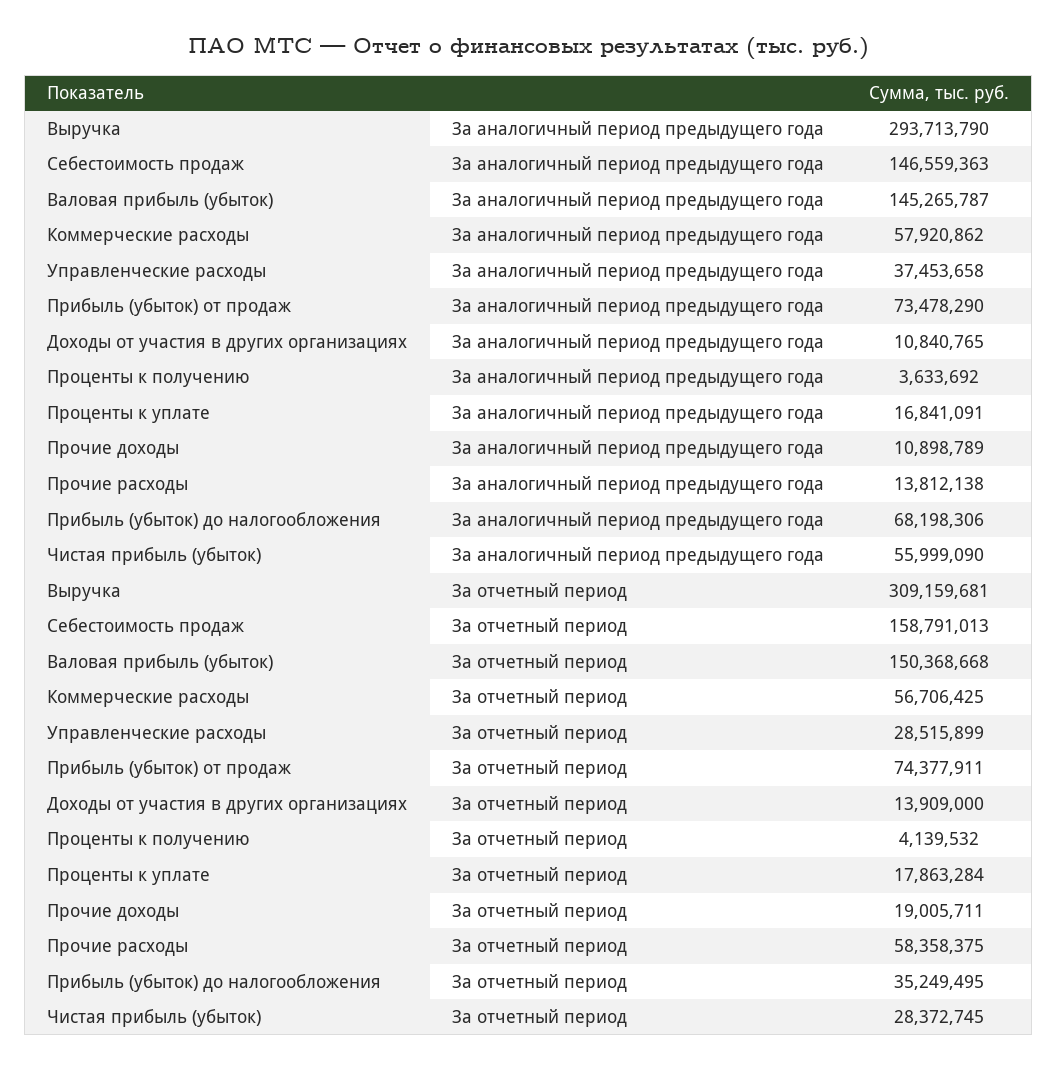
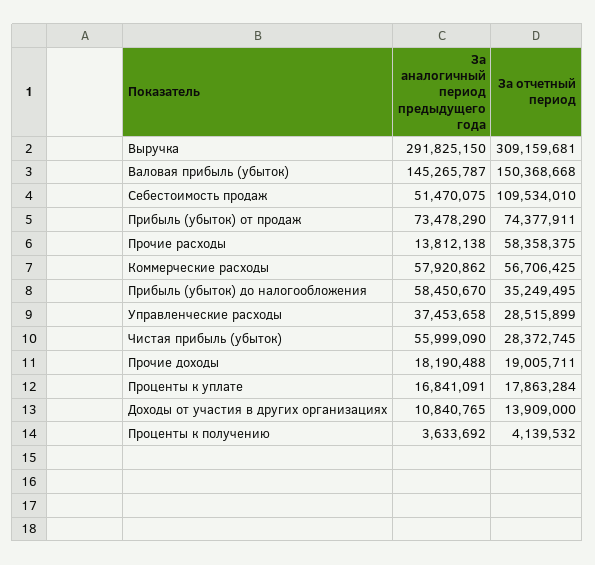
  {
    "Выручка": {
-     "За аналогичный период предыдущего года": 293713790,
+     "За аналогичный период предыдущего года": 291825150,
      "За отчетный период": 309159681
    },
    "Себестоимость продаж": {
-     "За аналогичный период предыдущего года": 146559363,
+     "За аналогичный период предыдущего года": 51470075,
-     "За отчетный период": 158791013
+     "За отчетный период": 109534010
    },
    "Валовая прибыль (убыток)": {
      "За аналогичный период предыдущего года": 145265787,
      "За отчетный период": 150368668
    },
    "Коммерческие расходы": {
      "За аналогичный период предыдущего года": 57920862,
      "За отчетный период": 56706425
    },
    "Управленческие расходы": {
      "За аналогичный период предыдущего года": 37453658,
      "За отчетный период": 28515899
    },
    "Прибыль (убыток) от продаж": {
      "За аналогичный период предыдущего года": 73478290,
      "За отчетный период": 74377911
    },
    "Доходы от участия в других организациях": {
      "За аналогичный период предыдущего года": 10840765,
      "За отчетный период": 13909000
    },
    "Проценты к получению": {
      "За аналогичный период предыдущего года": 3633692,
      "За отчетный период": 4139532
    },
    "Проценты к уплате": {
      "За аналогичный период предыдущего года": 16841091,
      "За отчетный период": 17863284
    },
    "Прочие доходы": {
-     "За аналогичный период предыдущего года": 10898789,
+     "За аналогичный период предыдущего года": 18190488,
      "За отчетный период": 19005711
    },
    "Прочие расходы": {
      "За аналогичный период предыдущего года": 13812138,
      "За отчетный период": 58358375
    },
    "Прибыль (убыток) до налогообложения": {
-     "За аналогичный период предыдущего года": 68198306,
+     "За аналогичный период предыдущего года": 58450670,
      "За отчетный период": 35249495
    },
    "Чистая прибыль (убыток)": {
      "За аналогичный период предыдущего года": 55999090,
      "За отчетный период": 28372745
    }
  }

